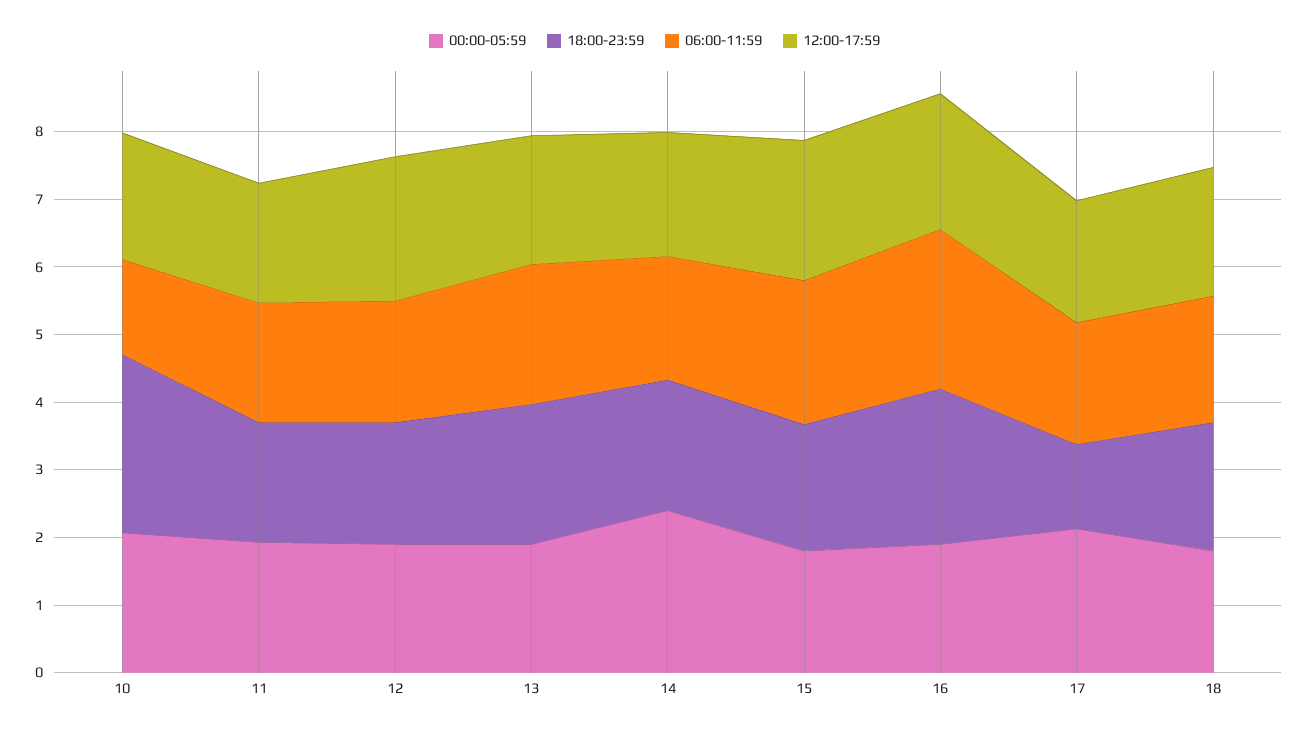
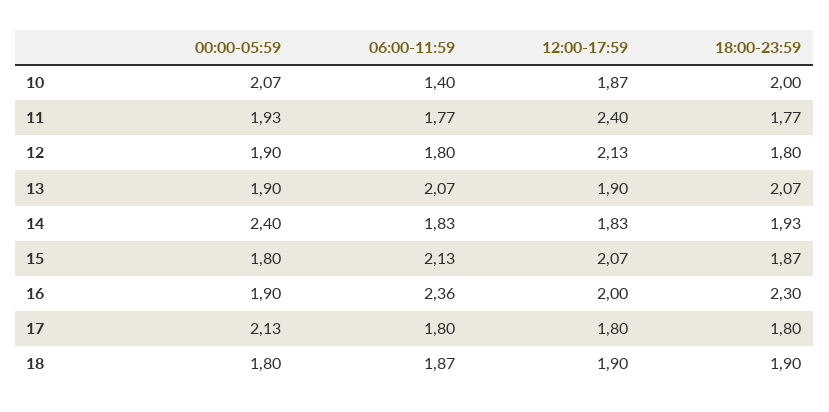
  {
    "00:00-05:59": {
      "10": 2.07,
      "11": 1.93,
      "12": 1.9,
      "13": 1.9,
      "14": 2.4,
      "15": 1.8,
      "16": 1.9,
      "17": 2.13,
      "18": 1.8
    },
    "18:00-23:59": {
-     "10": 2.6,
+     "10": 2,
      "11": 1.77,
      "12": 1.8,
      "13": 2.07,
      "14": 1.93,
      "15": 1.87,
      "16": 2.3,
-     "17": 1.2,
+     "17": 1.8,
      "18": 1.9
    },
    "06:00-11:59": {
      "10": 1.4,
      "11": 1.77,
      "12": 1.8,
      "13": 2.07,
      "14": 1.83,
      "15": 2.13,
      "16": 2.36,
      "17": 1.8,
      "18": 1.87
    },
    "12:00-17:59": {
      "10": 1.87,
-     "11": 1.8,
+     "11": 2.4,
      "12": 2.13,
      "13": 1.9,
      "14": 1.83,
      "15": 2.07,
      "16": 2,
      "17": 1.8,
      "18": 1.9
    }
  }

